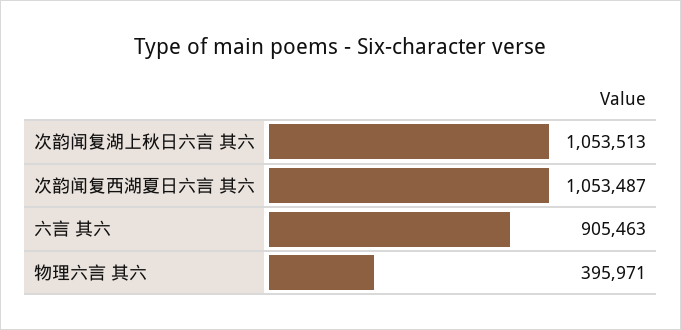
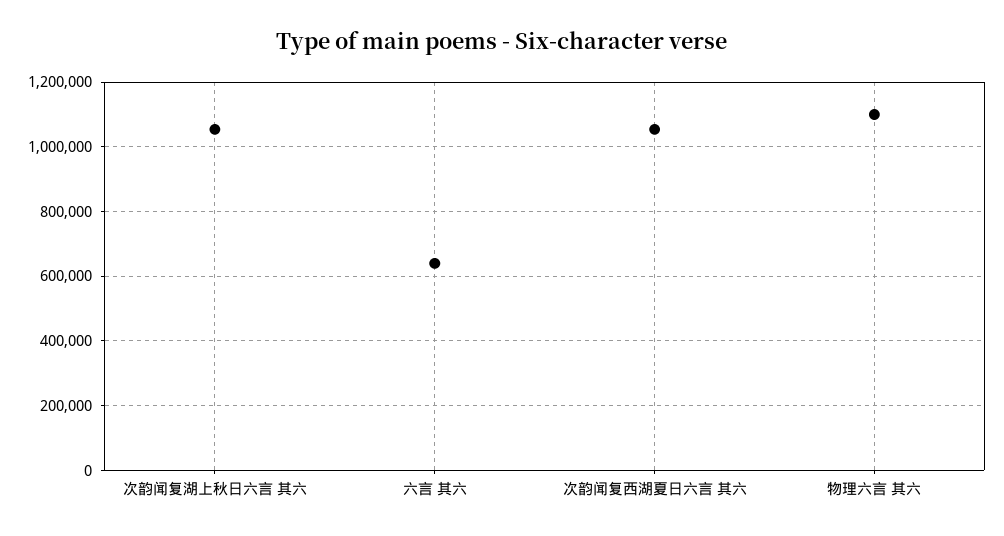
  {
    "次韵闻复湖上秋日六言 其六": 1053513,
    "次韵闻复西湖夏日六言 其六": 1053487,
-   "六言 其六": 905463,
+   "六言 其六": 640000,
-   "物理六言 其六": 395971
+   "物理六言 其六": 1100000
  }

